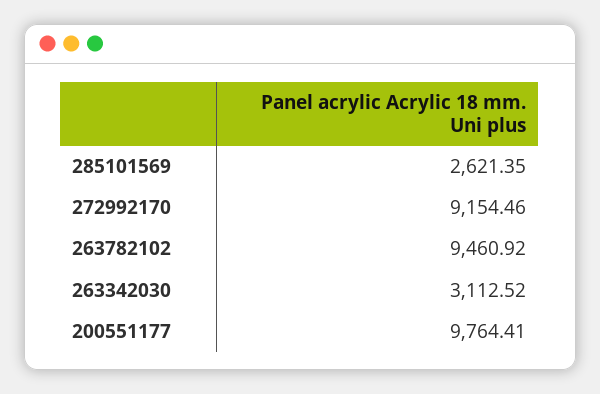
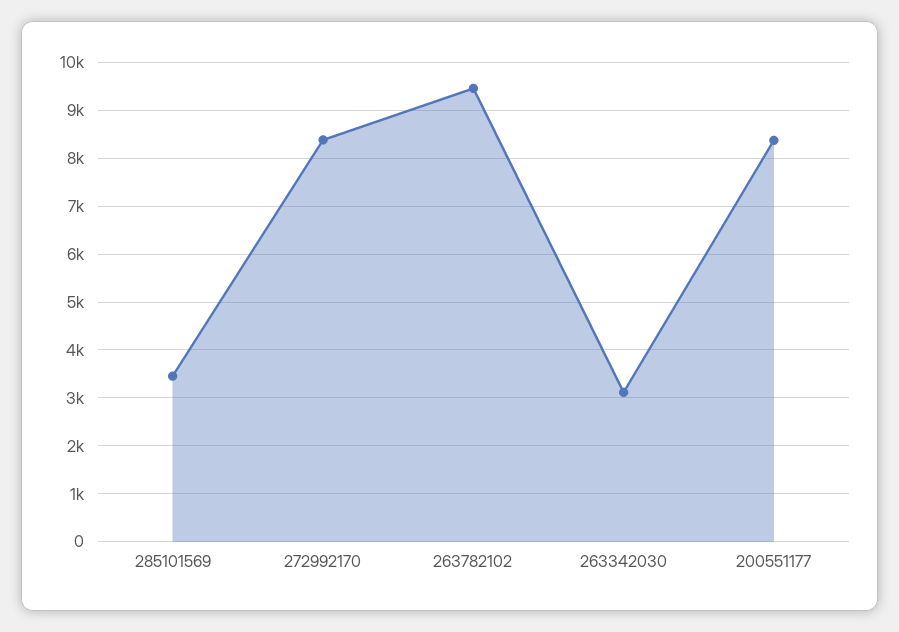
  {
-   "285101569": 2621.35,
+   "285101569": 3400,
-   "272992170": 9154.46,
+   "272992170": 8400,
    "263782102": 9460.92,
    "263342030": 3112.52,
-   "200551177": 9764.41
+   "200551177": 8400
  }

